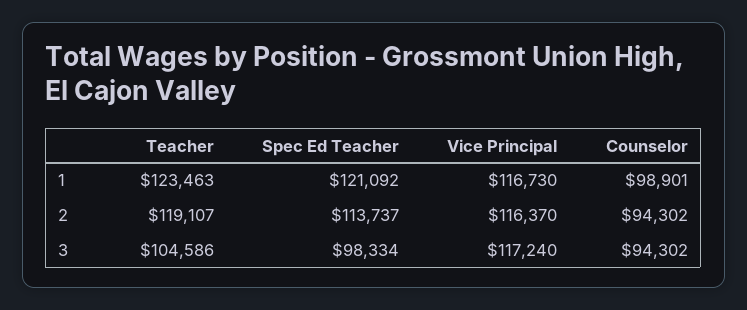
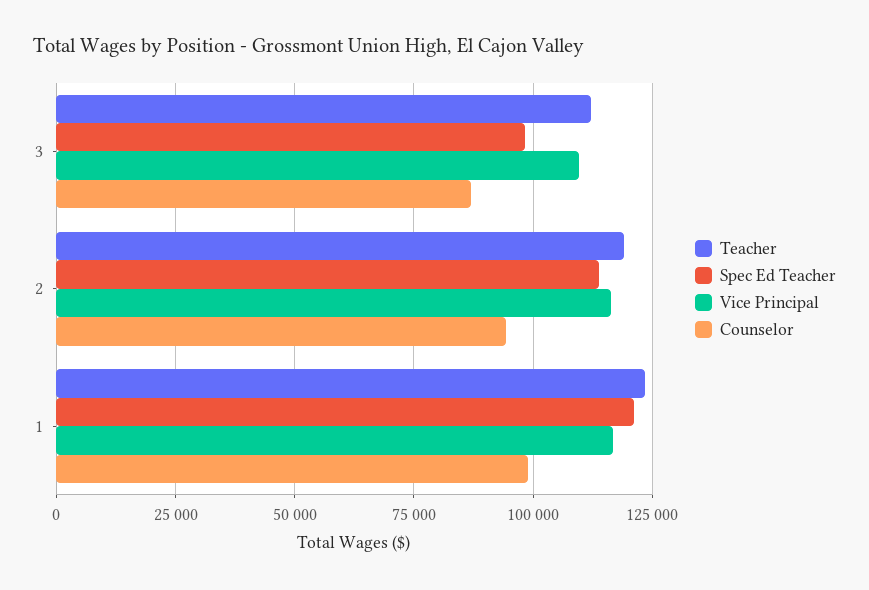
  {
    "Teacher": {
      "1": 123463,
      "2": 119107,
-     "3": 104586
+     "3": 112500
    },
    "Spec Ed Teacher": {
      "1": 121092,
      "2": 113737,
      "3": 98334
    },
    "Vice Principal": {
      "1": 116730,
      "2": 116370,
-     "3": 117240
+     "3": 110000
    },
    "Counselor": {
      "1": 98901,
      "2": 94302,
-     "3": 94302
+     "3": 87500
    }
  }

